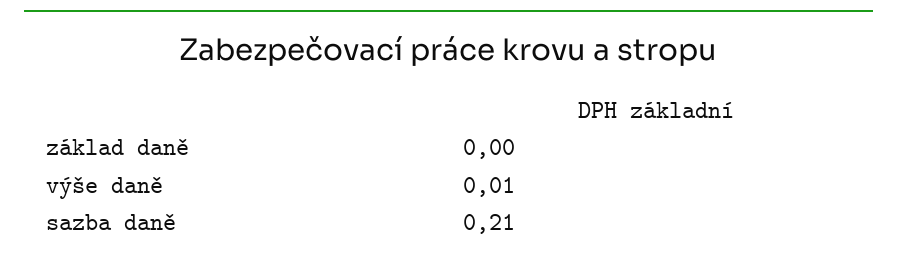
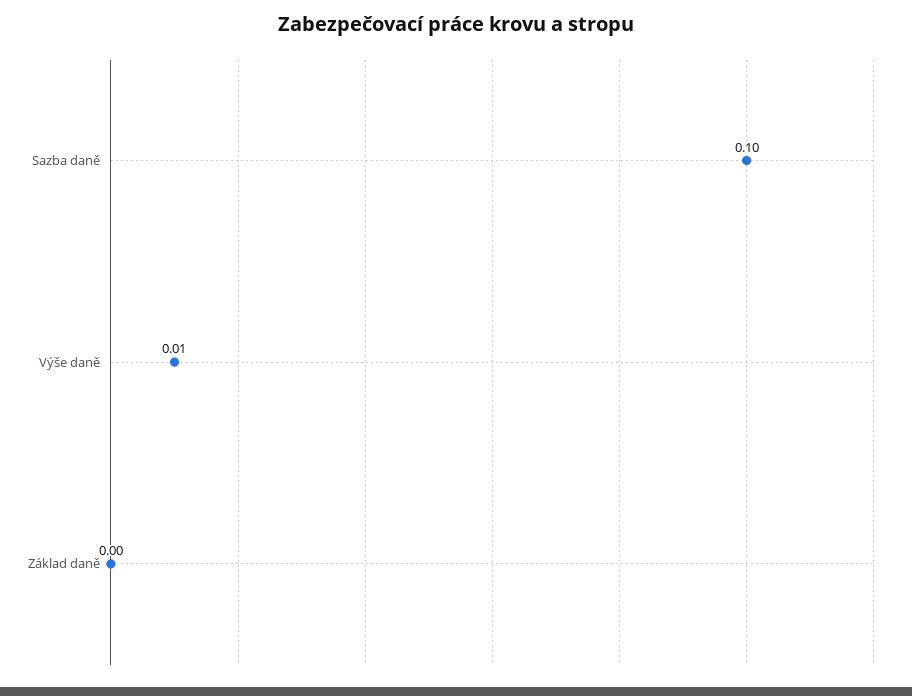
  {
    "základ daně": 0,
    "výše daně": 0.01,
-   "sazba daně": 0.21
+   "sazba daně": 0.1
  }

